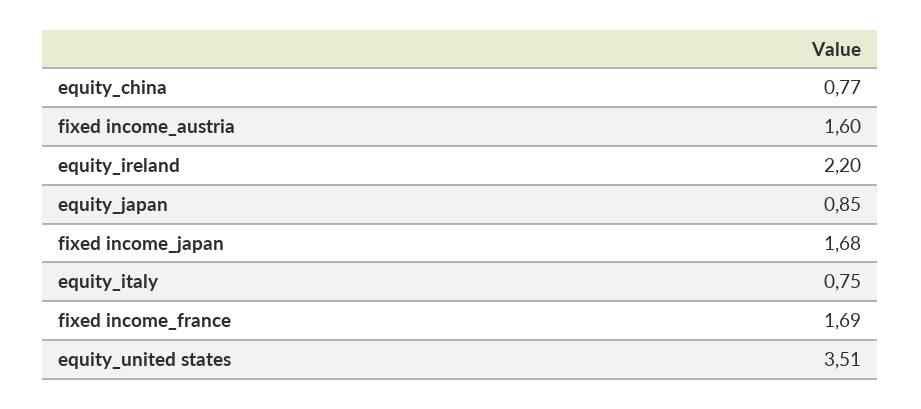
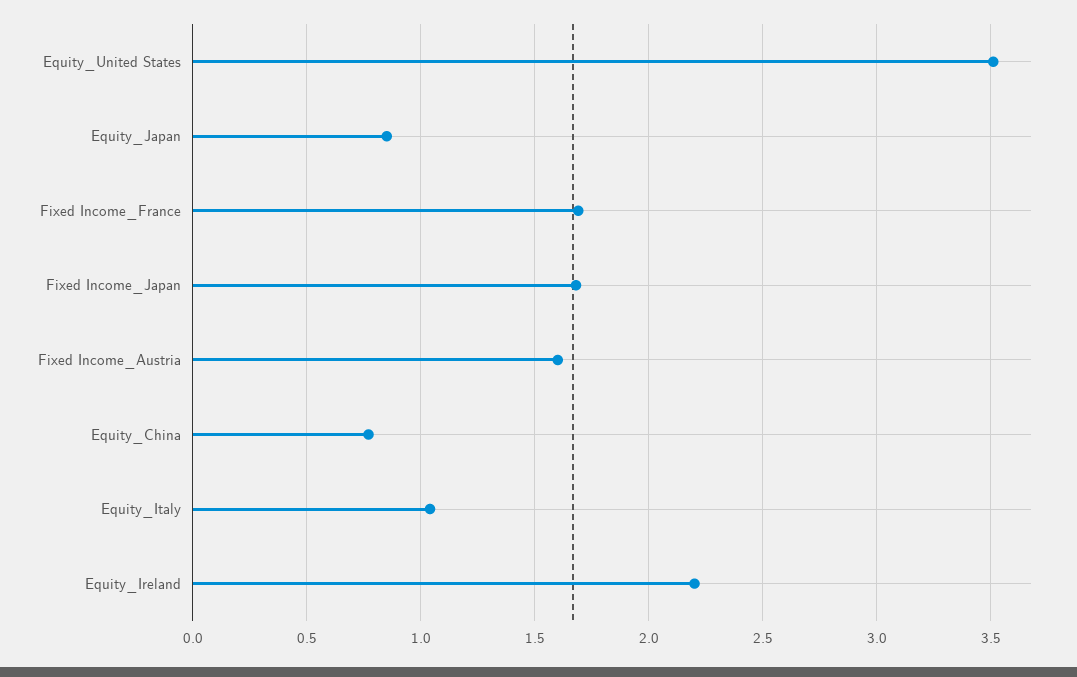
  {
    "equity_china": 0.77,
    "fixed income_austria": 1.6,
    "equity_ireland": 2.2,
    "equity_japan": 0.85,
    "fixed income_japan": 1.68,
-   "equity_italy": 0.75,
+   "equity_italy": 1.05,
    "fixed income_france": 1.69,
    "equity_united states": 3.51
  }

